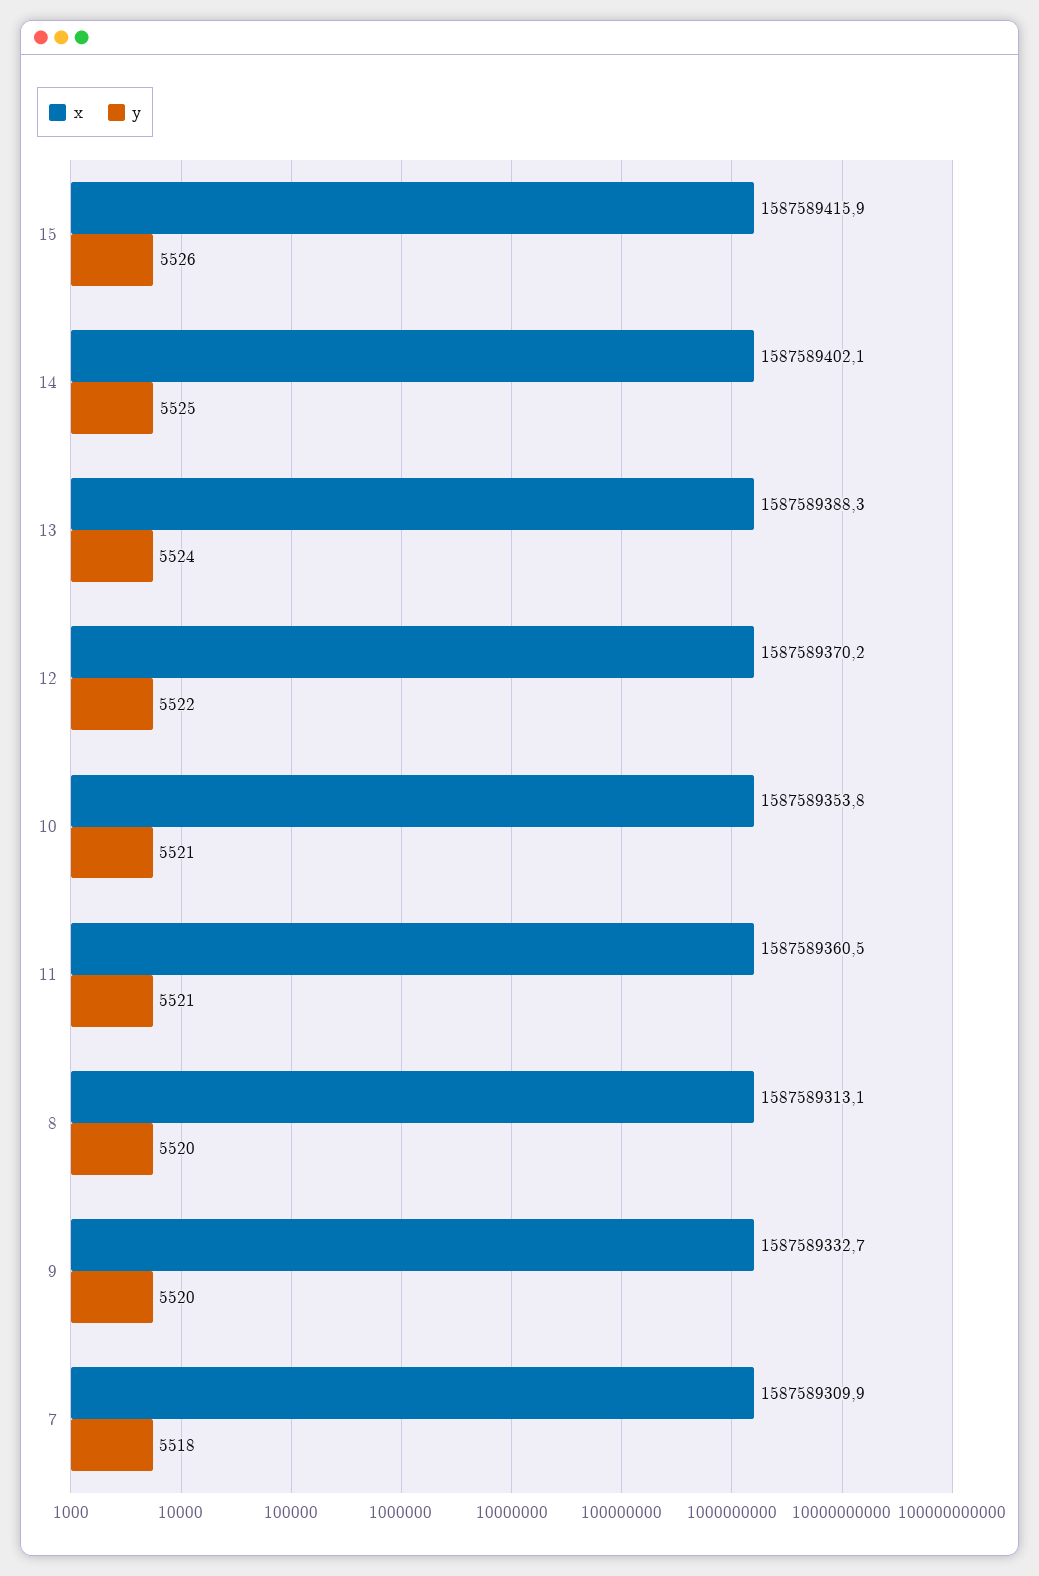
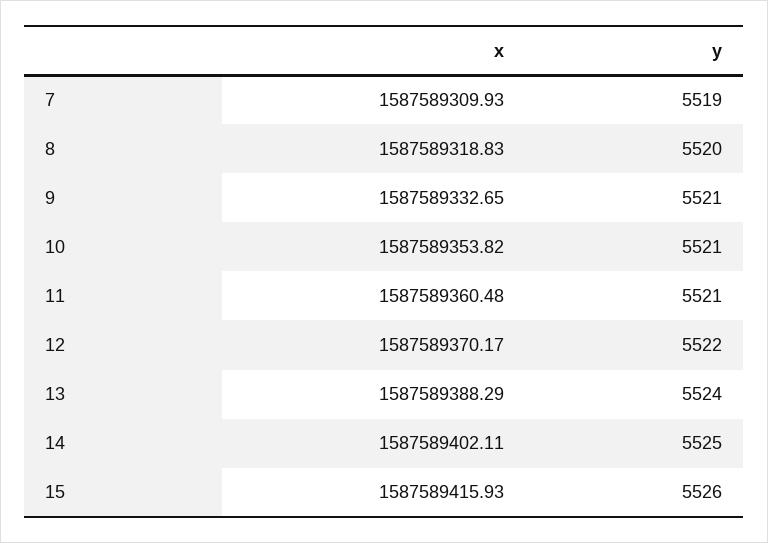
  {
    "x": {
      "15": 1587589415.93,
      "14": 1587589402.11,
      "13": 1587589388.29,
      "12": 1587589370.17,
      "10": 1587589353.82,
      "11": 1587589360.48,
-     "8": 1587589313.1,
+     "8": 1587589318.83,
      "9": 1587589332.65,
      "7": 1587589309.93
    },
    "y": {
      "15": 5526,
      "14": 5525,
      "13": 5524,
      "12": 5522,
      "10": 5521,
      "11": 5521,
      "8": 5520,
-     "9": 5520,
+     "9": 5521,
-     "7": 5518
+     "7": 5519
    }
  }

